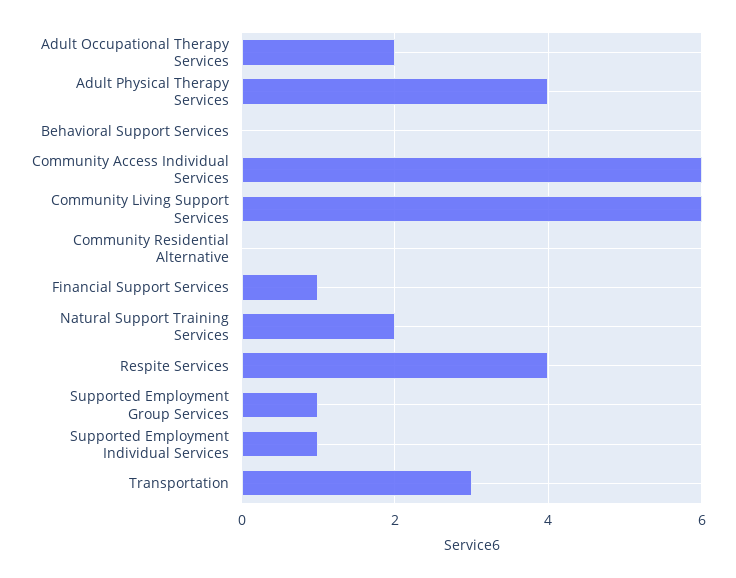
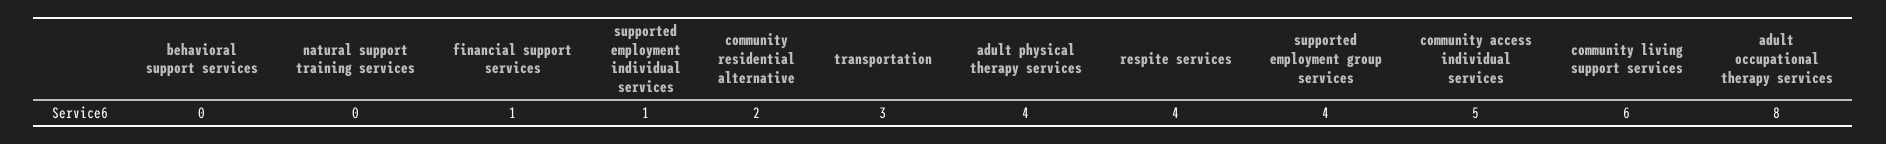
  {
-   "Adult Occupational Therapy Services": 2,
+   "Adult Occupational Therapy Services": 8,
    "Adult Physical Therapy Services": 4,
    "Behavioral Support Services": 0,
-   "Community Access Individual Services": 6,
+   "Community Access Individual Services": 5,
    "Community Living Support Services": 6,
-   "Community Residential Alternative": 0,
+   "Community Residential Alternative": 2,
    "Financial Support Services": 1,
-   "Natural Support Training Services": 2,
+   "Natural Support Training Services": 0,
    "Respite Services": 4,
-   "Supported Employment Group Services": 1,
+   "Supported Employment Group Services": 4,
    "Supported Employment Individual Services": 1,
    "Transportation": 3
  }

